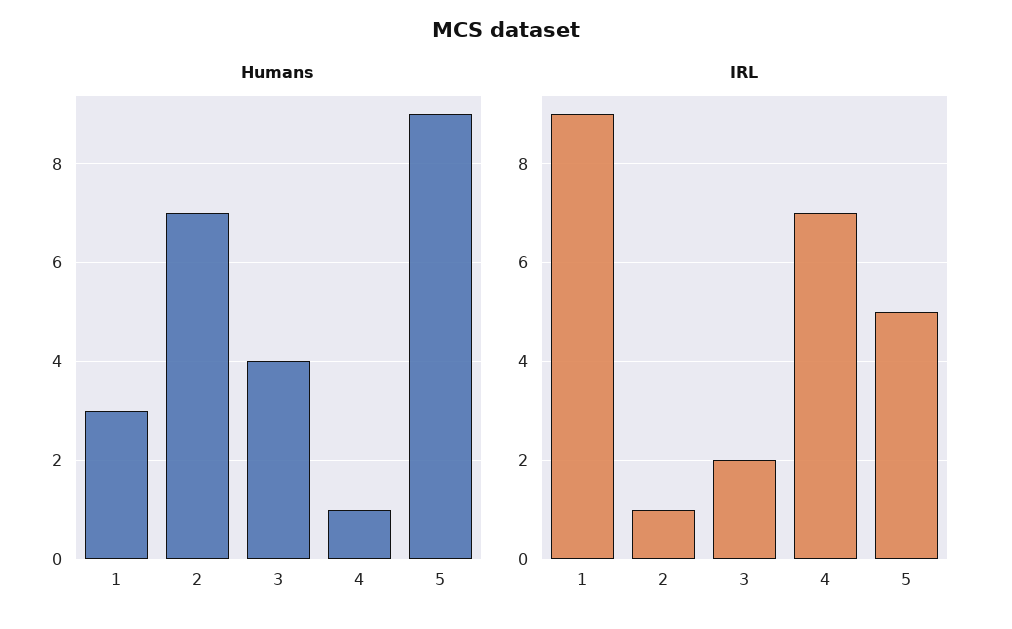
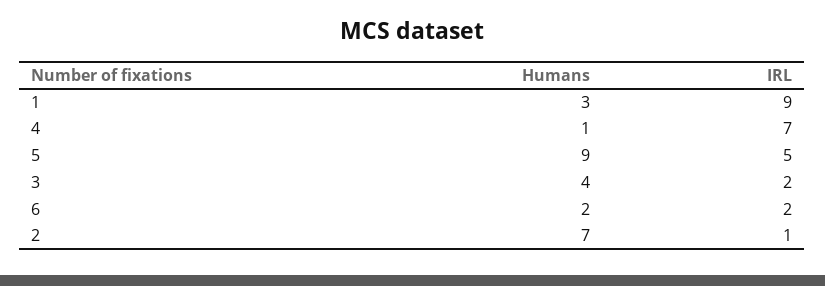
  {
    "Humans": {
      "1": 3,
      "2": 7,
      "3": 4,
      "4": 1,
-     "5": 9
+     "5": 9,
+     "6": 2
    },
    "IRL": {
      "1": 9,
      "2": 1,
      "3": 2,
      "4": 7,
-     "5": 5
+     "5": 5,
+     "6": 2
    }
  }

